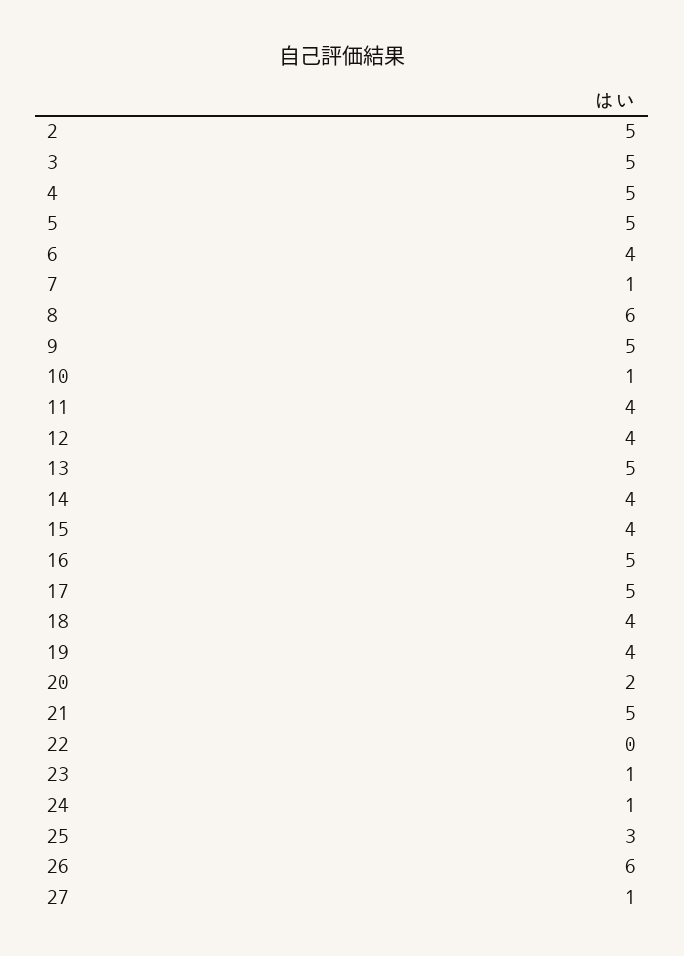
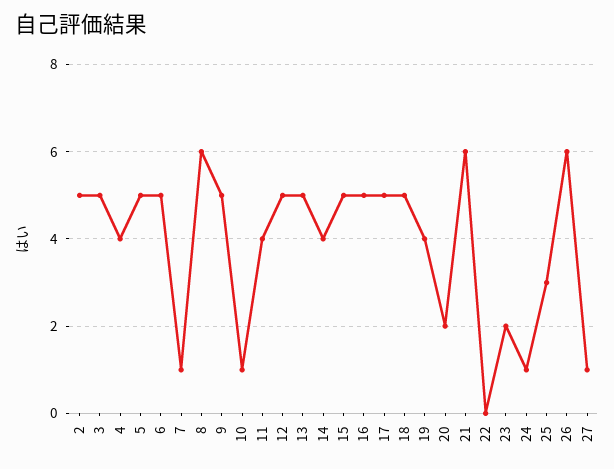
  {
    "2": 5,
    "3": 5,
-   "4": 5,
+   "4": 4,
    "5": 5,
-   "6": 4,
+   "6": 5,
    "7": 1,
    "8": 6,
    "9": 5,
    "10": 1,
    "11": 4,
-   "12": 4,
+   "12": 5,
    "13": 5,
    "14": 4,
-   "15": 4,
+   "15": 5,
    "16": 5,
    "17": 5,
-   "18": 4,
+   "18": 5,
    "19": 4,
    "20": 2,
-   "21": 5,
+   "21": 6,
    "22": 0,
-   "23": 1,
+   "23": 2,
    "24": 1,
    "25": 3,
    "26": 6,
    "27": 1
  }

